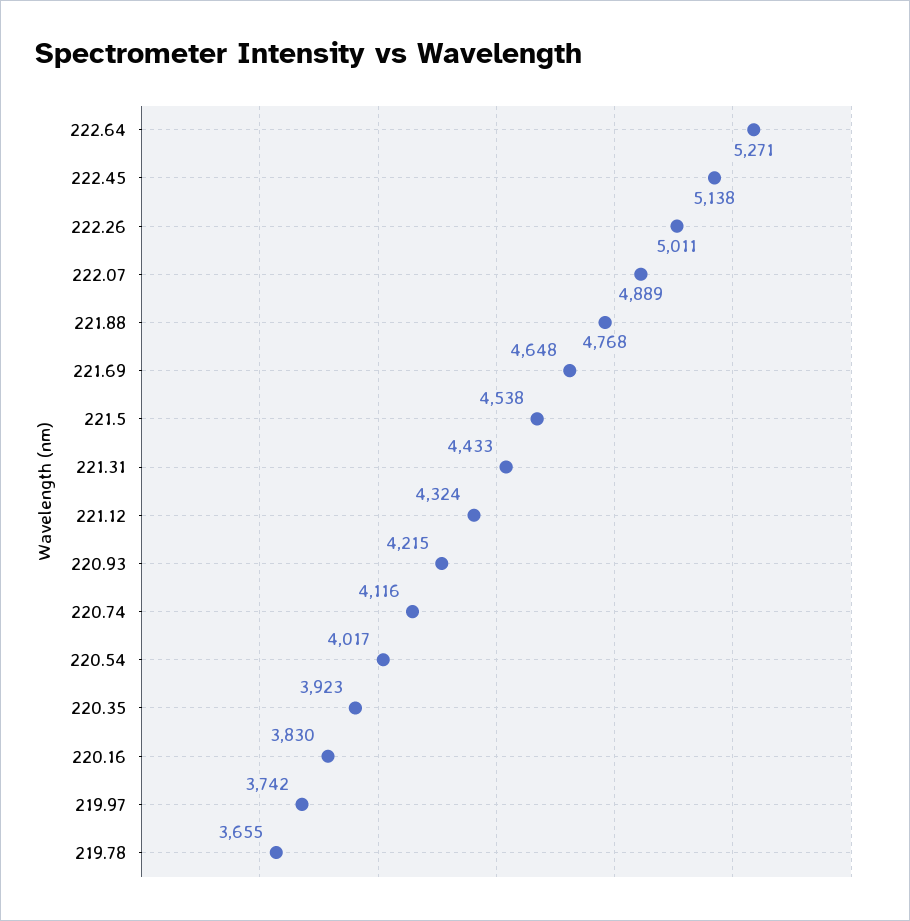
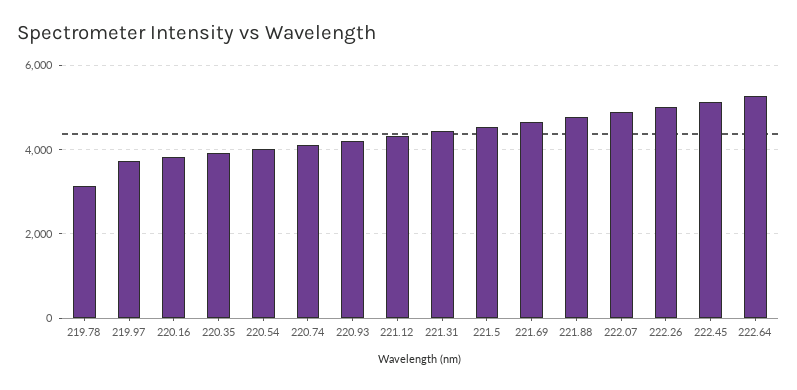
  {
    "222.64": 5271,
    "222.45": 5138,
    "222.26": 5011,
    "222.07": 4889,
    "221.88": 4768,
    "221.69": 4648,
    "221.5": 4538,
    "221.31": 4433,
    "221.12": 4324,
    "220.93": 4215,
    "220.74": 4116,
    "220.54": 4017,
    "220.35": 3923,
    "220.16": 3830,
    "219.97": 3742,
-   "219.78": 3655
+   "219.78": 3200
  }

